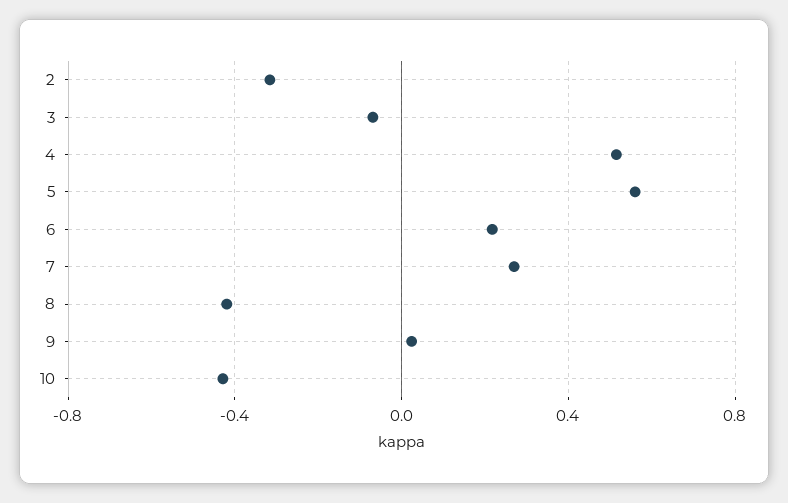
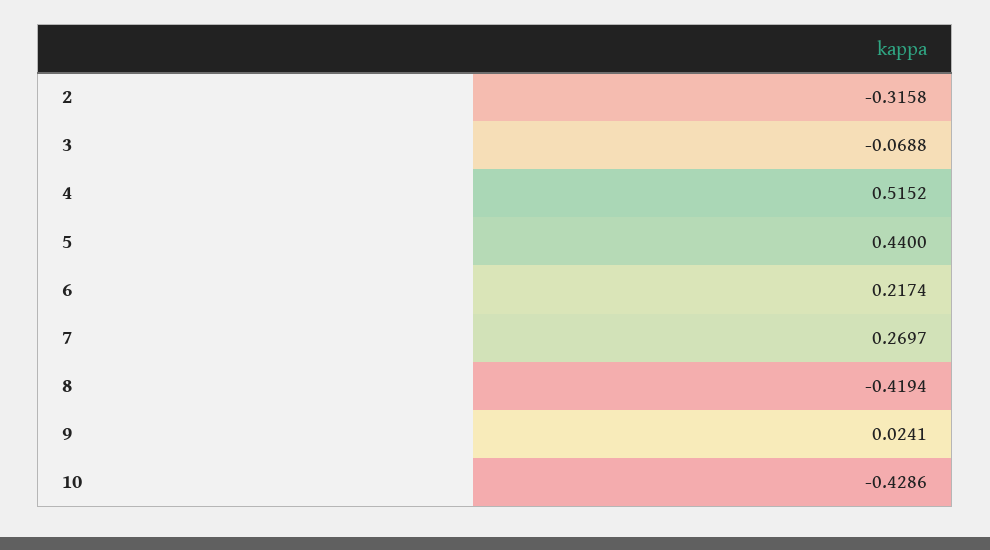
  {
    "2": -0.3158,
    "3": -0.0688,
    "4": 0.5152,
-   "5": 0.55,
+   "5": 0.44,
    "6": 0.2174,
    "7": 0.2697,
    "8": -0.4194,
    "9": 0.0241,
    "10": -0.4286
  }

